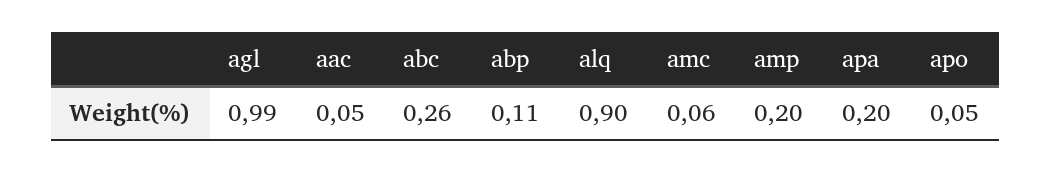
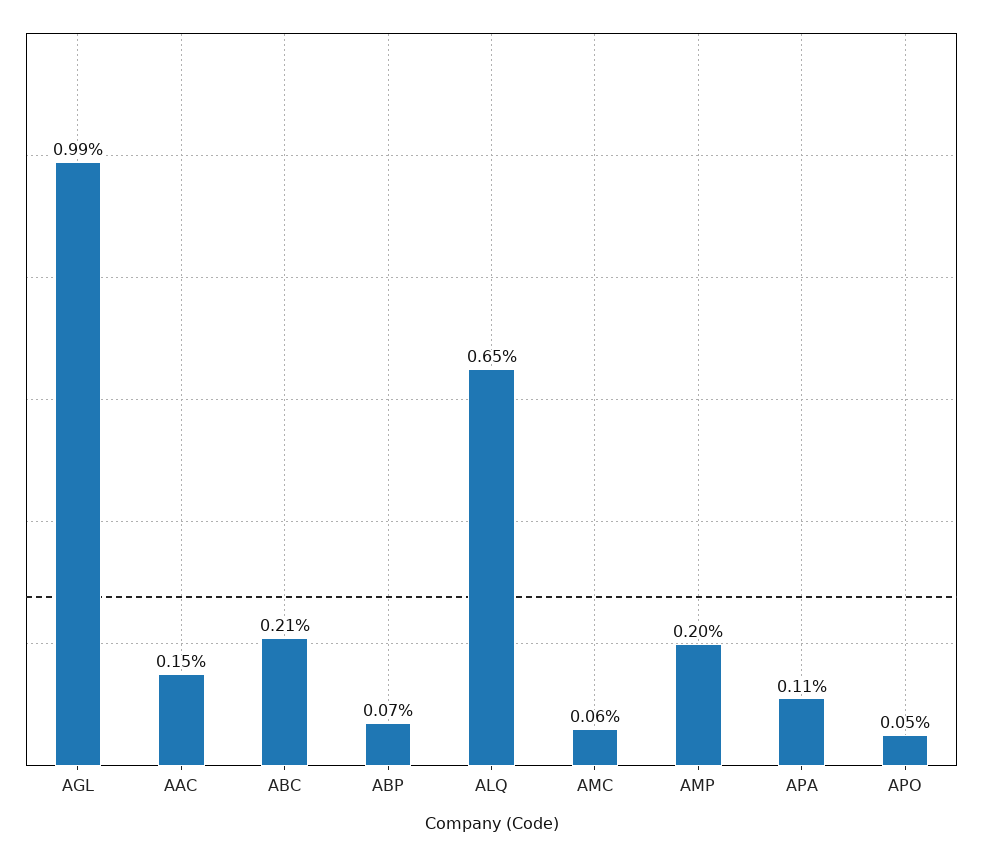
  {
    "agl": 0.99,
-   "aac": 0.05,
+   "aac": 0.15,
-   "abc": 0.26,
+   "abc": 0.21,
-   "abp": 0.11,
+   "abp": 0.07,
-   "alq": 0.9,
+   "alq": 0.65,
    "amc": 0.06,
    "amp": 0.2,
-   "apa": 0.2,
+   "apa": 0.11,
    "apo": 0.05
  }

